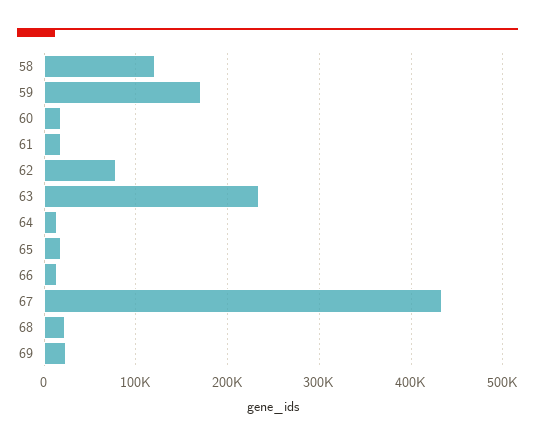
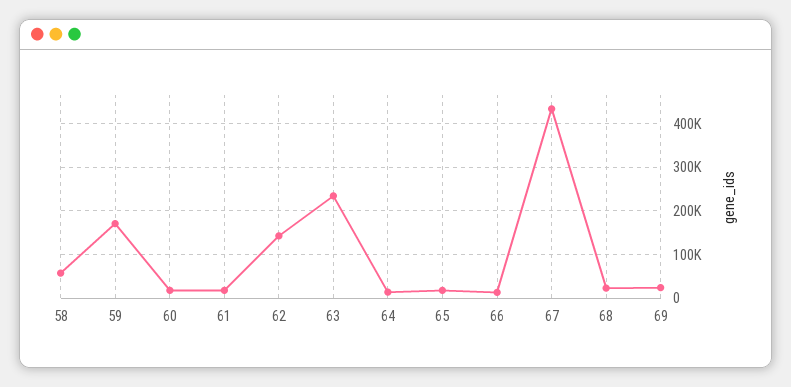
  {
-   "58": 120000,
+   "58": 60000,
    "59": 170000,
    "60": 20000,
    "61": 20000,
-   "62": 80000,
+   "62": 140000,
    "63": 230000,
    "64": 10000,
    "65": 20000,
    "66": 10000,
    "67": 430000,
    "68": 20000,
    "69": 20000
  }

